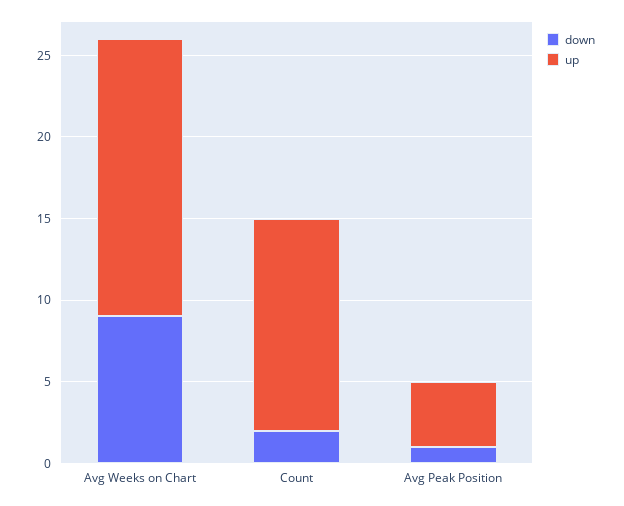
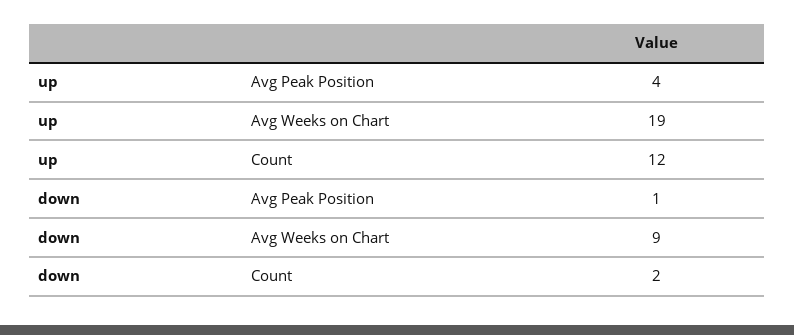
  {
    "down": {
      "Avg Weeks on Chart": 9,
      "Count": 2,
      "Avg Peak Position": 1
    },
    "up": {
-     "Avg Weeks on Chart": 17,
+     "Avg Weeks on Chart": 19,
-     "Count": 13,
+     "Count": 12,
      "Avg Peak Position": 4
    }
  }

